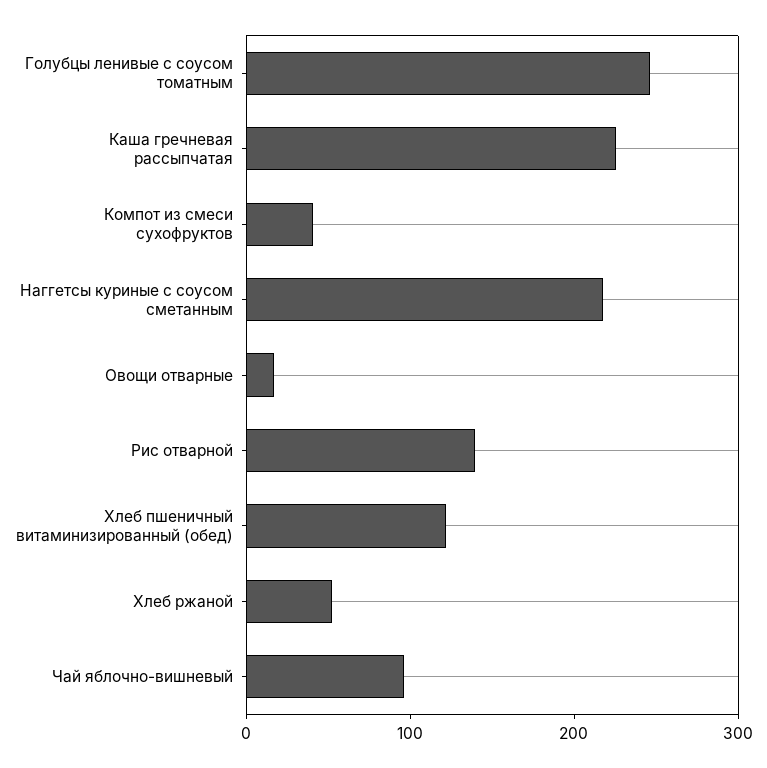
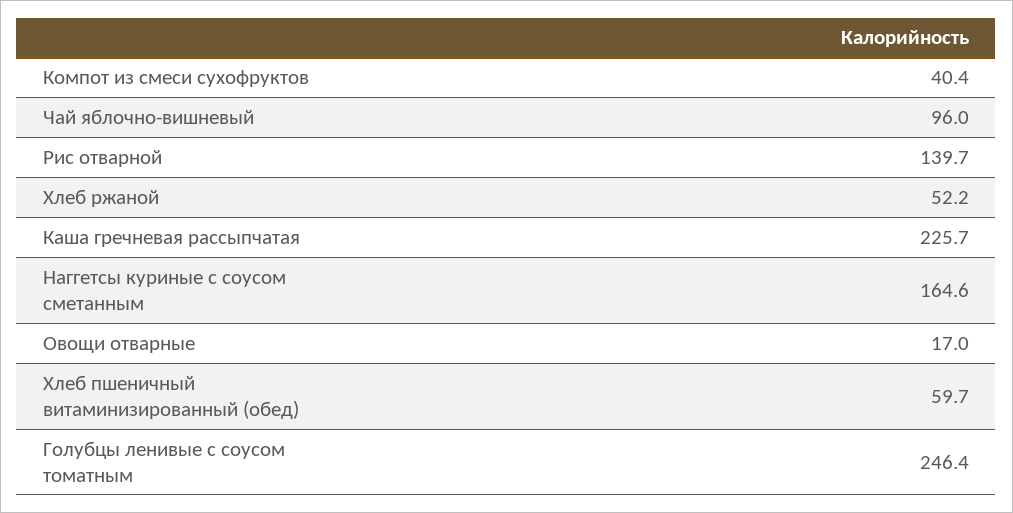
  {
    "Голубцы ленивые с соусом томатным": 246.4,
    "Каша гречневая рассыпчатая": 225.7,
    "Компот из смеси сухофруктов": 40.4,
-   "Наггетсы куриные с соусом сметанным": 220,
+   "Наггетсы куриные с соусом сметанным": 164.6,
    "Овощи отварные": 17,
    "Рис отварной": 139.7,
-   "Хлеб пшеничный витаминизированный (обед)": 120,
+   "Хлеб пшеничный витаминизированный (обед)": 59.7,
    "Хлеб ржаной": 52.2,
    "Чай яблочно-вишневый": 96
  }

